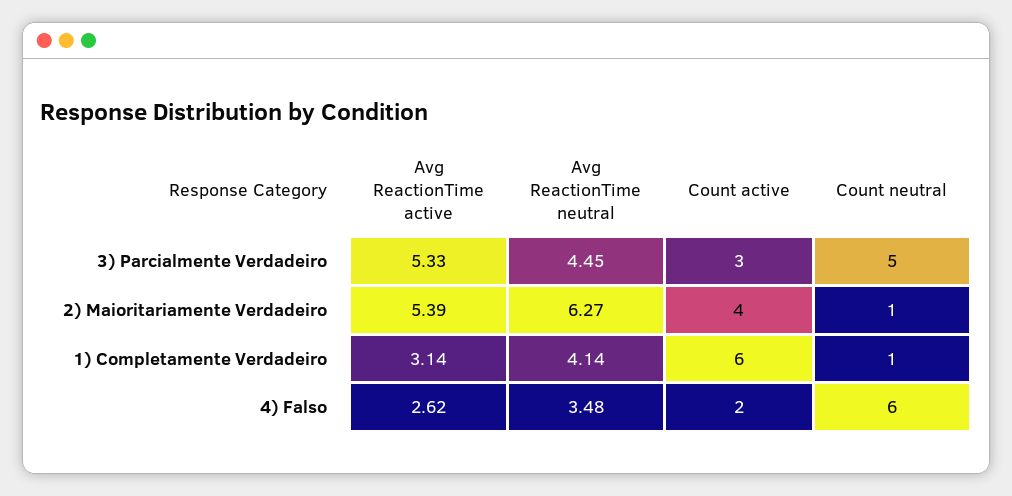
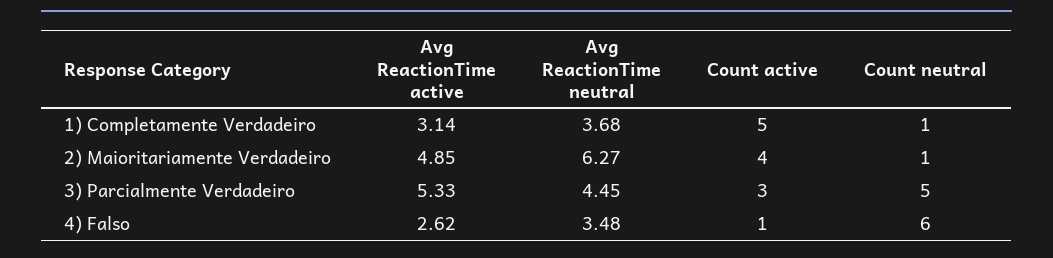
  {
    "Avg ReactionTime active": {
      "3) Parcialmente Verdadeiro": 5.33,
-     "2) Maioritariamente Verdadeiro": 5.39,
+     "2) Maioritariamente Verdadeiro": 4.85,
      "1) Completamente Verdadeiro": 3.14,
      "4) Falso": 2.62
    },
    "Avg ReactionTime neutral": {
      "3) Parcialmente Verdadeiro": 4.45,
      "2) Maioritariamente Verdadeiro": 6.27,
-     "1) Completamente Verdadeiro": 4.14,
+     "1) Completamente Verdadeiro": 3.68,
      "4) Falso": 3.48
    },
    "Count active": {
      "3) Parcialmente Verdadeiro": 3,
      "2) Maioritariamente Verdadeiro": 4,
-     "1) Completamente Verdadeiro": 6,
+     "1) Completamente Verdadeiro": 5,
-     "4) Falso": 2
+     "4) Falso": 1
    },
    "Count neutral": {
      "3) Parcialmente Verdadeiro": 5,
      "2) Maioritariamente Verdadeiro": 1,
      "1) Completamente Verdadeiro": 1,
      "4) Falso": 6
    }
  }

